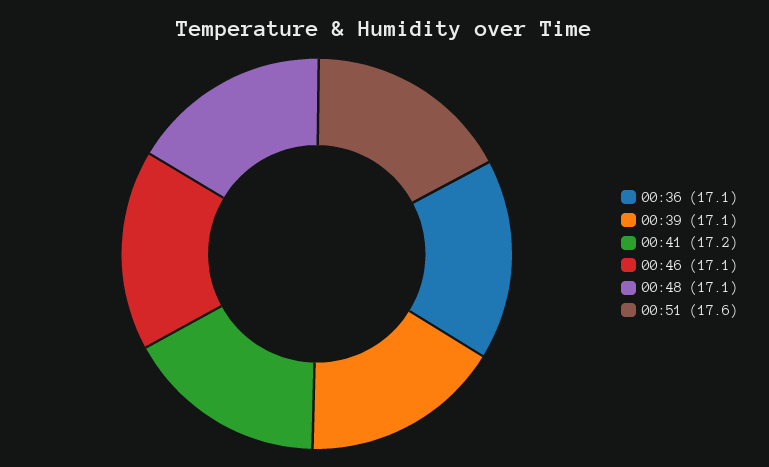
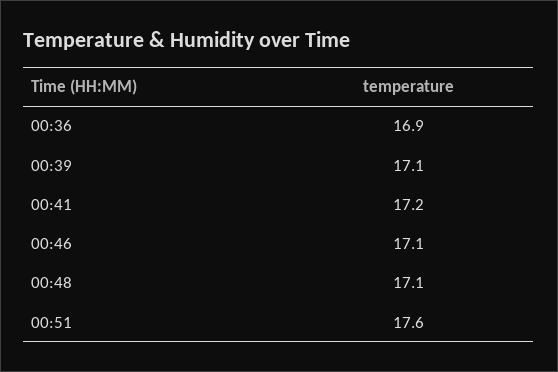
  {
-   "00:36": 17.1,
+   "00:36": 16.9,
    "00:39": 17.1,
    "00:41": 17.2,
    "00:46": 17.1,
    "00:48": 17.1,
    "00:51": 17.6
  }

